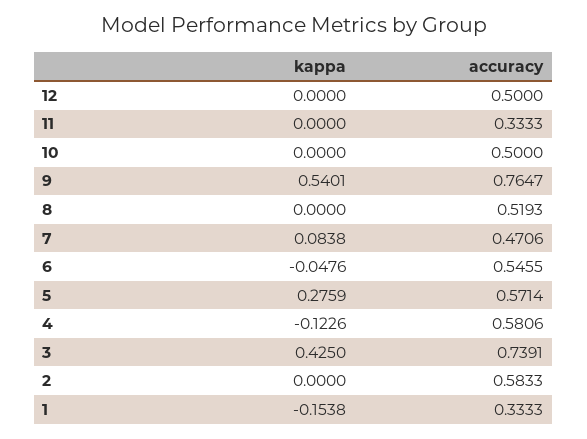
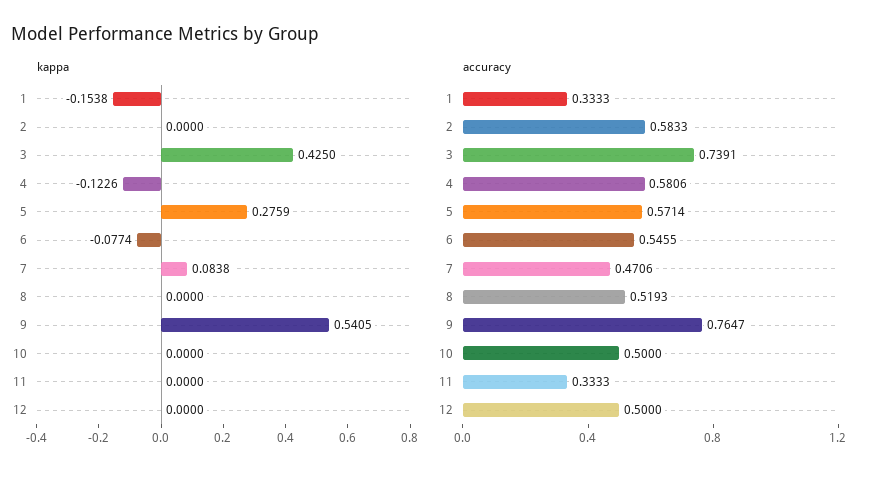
  {
    "kappa": {
      "12": 0,
      "11": 0,
      "10": 0,
-     "9": 0.5401,
+     "9": 0.5405,
      "8": 0,
      "7": 0.0838,
-     "6": -0.0476,
+     "6": -0.0774,
      "5": 0.2759,
      "4": -0.1226,
      "3": 0.425,
      "2": 0,
      "1": -0.1538
    },
    "accuracy": {
      "12": 0.5,
      "11": 0.3333,
      "10": 0.5,
      "9": 0.7647,
      "8": 0.5193,
      "7": 0.4706,
      "6": 0.5455,
      "5": 0.5714,
      "4": 0.5806,
      "3": 0.7391,
      "2": 0.5833,
      "1": 0.3333
    }
  }

